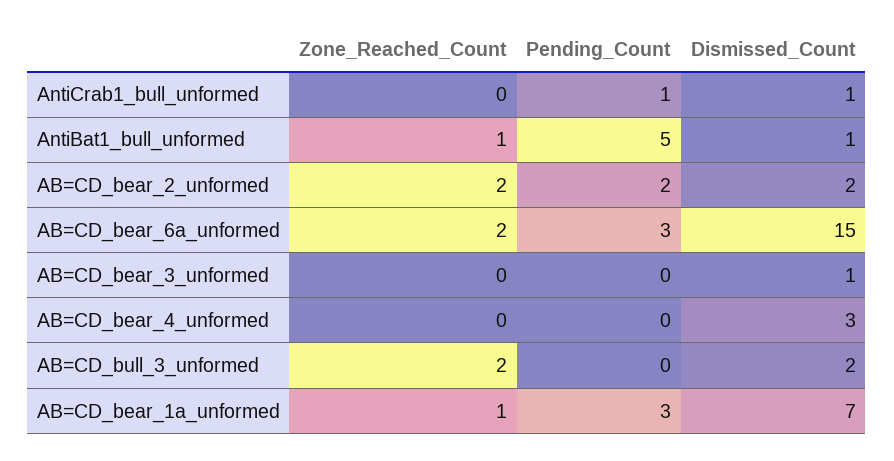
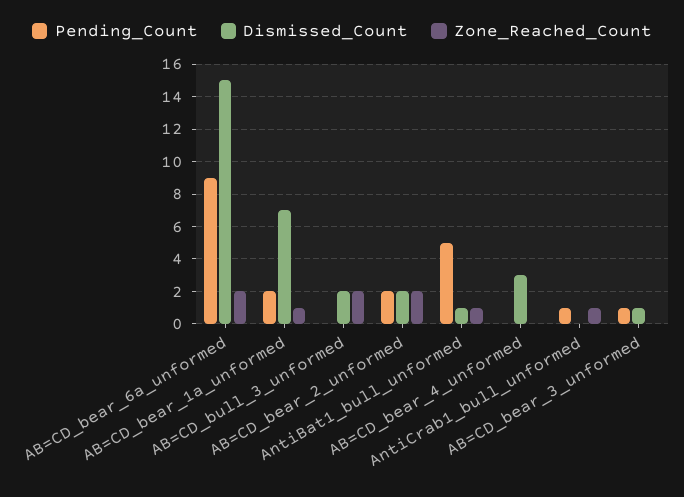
  {
    "Zone_Reached_Count": {
-     "AntiCrab1_bull_unformed": 0,
+     "AntiCrab1_bull_unformed": 1,
      "AntiBat1_bull_unformed": 1,
      "AB=CD_bear_2_unformed": 2,
      "AB=CD_bear_6a_unformed": 2,
      "AB=CD_bear_3_unformed": 0,
      "AB=CD_bear_4_unformed": 0,
      "AB=CD_bull_3_unformed": 2,
      "AB=CD_bear_1a_unformed": 1
    },
    "Pending_Count": {
      "AntiCrab1_bull_unformed": 1,
      "AntiBat1_bull_unformed": 5,
      "AB=CD_bear_2_unformed": 2,
-     "AB=CD_bear_6a_unformed": 3,
+     "AB=CD_bear_6a_unformed": 9,
-     "AB=CD_bear_3_unformed": 0,
+     "AB=CD_bear_3_unformed": 1,
      "AB=CD_bear_4_unformed": 0,
      "AB=CD_bull_3_unformed": 0,
-     "AB=CD_bear_1a_unformed": 3
+     "AB=CD_bear_1a_unformed": 2
    },
    "Dismissed_Count": {
-     "AntiCrab1_bull_unformed": 1,
+     "AntiCrab1_bull_unformed": 0,
      "AntiBat1_bull_unformed": 1,
      "AB=CD_bear_2_unformed": 2,
      "AB=CD_bear_6a_unformed": 15,
      "AB=CD_bear_3_unformed": 1,
      "AB=CD_bear_4_unformed": 3,
      "AB=CD_bull_3_unformed": 2,
      "AB=CD_bear_1a_unformed": 7
    }
  }

